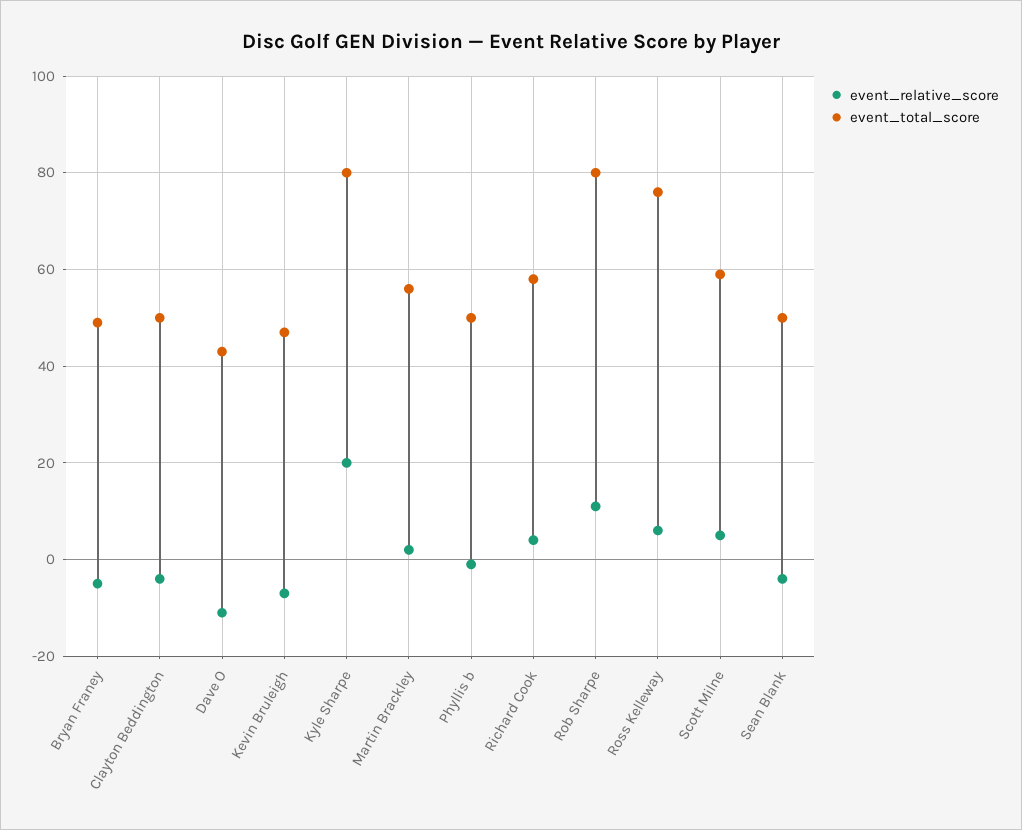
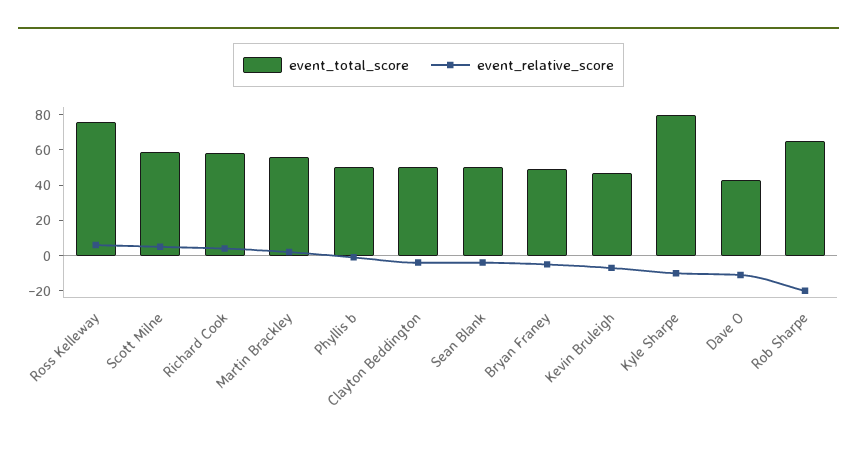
  {
    "event_relative_score": {
      "Bryan Franey": -5,
      "Clayton Beddington": -5,
      "Dave O": -10,
      "Kevin Bruleigh": -5,
-     "Kyle Sharpe": 20,
+     "Kyle Sharpe": -10,
      "Martin Brackley": 0,
      "Phyllis b": 0,
      "Richard Cook": 5,
-     "Rob Sharpe": 10,
+     "Rob Sharpe": -20,
      "Ross Kelleway": 5,
      "Scott Milne": 5,
      "Sean Blank": -5
    },
    "event_total_score": {
      "Bryan Franey": 50,
      "Clayton Beddington": 50,
      "Dave O": 45,
      "Kevin Bruleigh": 45,
      "Kyle Sharpe": 80,
      "Martin Brackley": 55,
      "Phyllis b": 50,
      "Richard Cook": 60,
-     "Rob Sharpe": 80,
+     "Rob Sharpe": 65,
      "Ross Kelleway": 75,
      "Scott Milne": 60,
      "Sean Blank": 50
    }
  }

